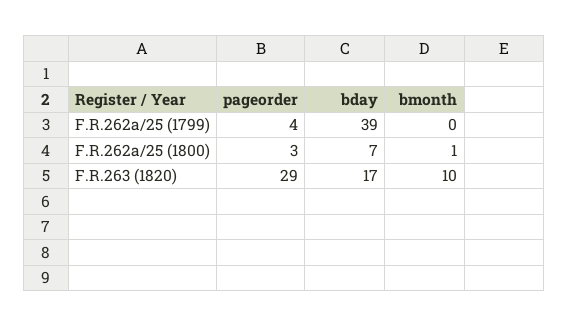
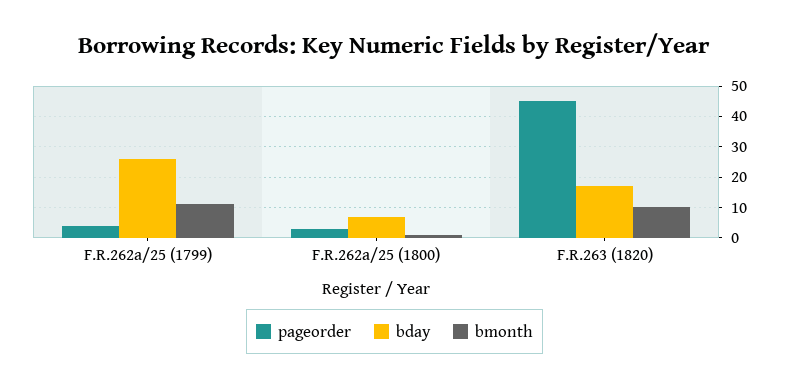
  {
    "pageorder": {
      "F.R.262a/25 (1799)": 4,
      "F.R.262a/25 (1800)": 3,
-     "F.R.263 (1820)": 29
+     "F.R.263 (1820)": 45
    },
    "bday": {
-     "F.R.262a/25 (1799)": 39,
+     "F.R.262a/25 (1799)": 25,
      "F.R.262a/25 (1800)": 7,
      "F.R.263 (1820)": 17
    },
    "bmonth": {
-     "F.R.262a/25 (1799)": 0,
+     "F.R.262a/25 (1799)": 10,
      "F.R.262a/25 (1800)": 1,
      "F.R.263 (1820)": 10
    }
  }

